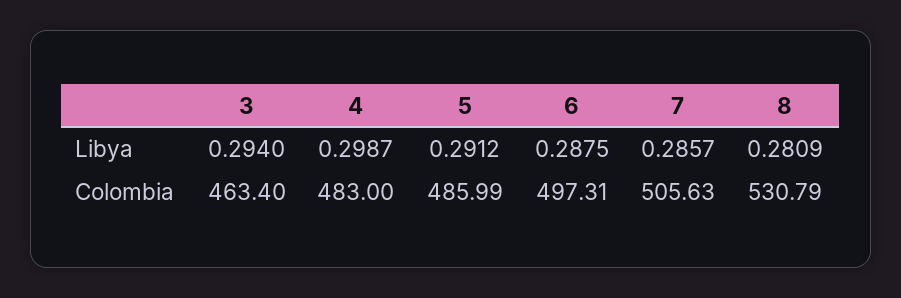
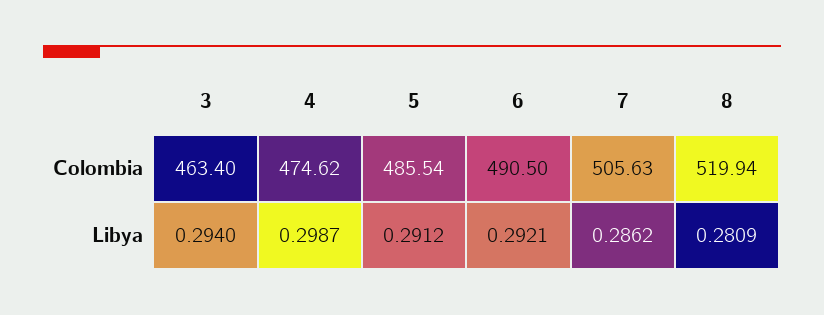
  {
    "3": {
      "Libya": 0.294,
      "Colombia": 463.4
    },
    "4": {
      "Libya": 0.2987,
-     "Colombia": 483
+     "Colombia": 474.62
    },
    "5": {
      "Libya": 0.2912,
-     "Colombia": 485.99
+     "Colombia": 485.54
    },
    "6": {
-     "Libya": 0.2875,
+     "Libya": 0.2921,
-     "Colombia": 497.31
+     "Colombia": 490.5
    },
    "7": {
-     "Libya": 0.2857,
+     "Libya": 0.2862,
      "Colombia": 505.63
    },
    "8": {
      "Libya": 0.2809,
-     "Colombia": 530.79
+     "Colombia": 519.94
    }
  }

